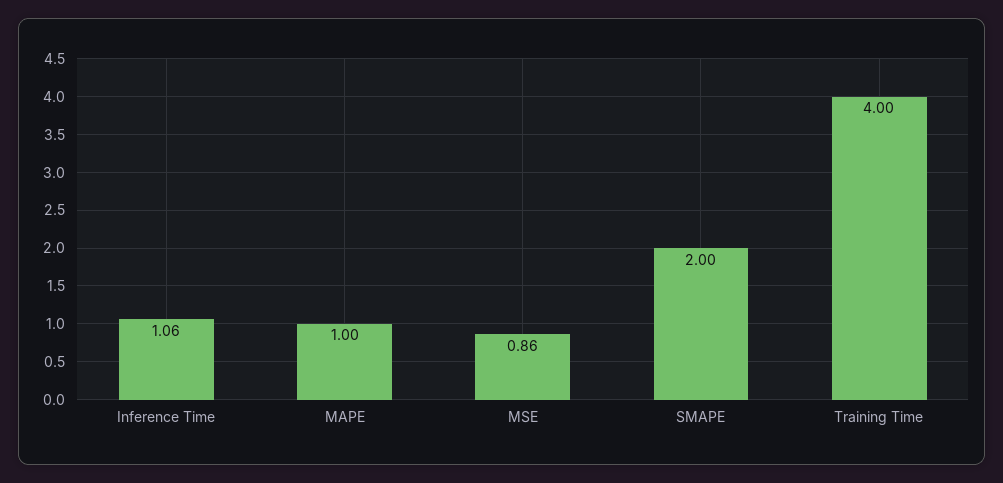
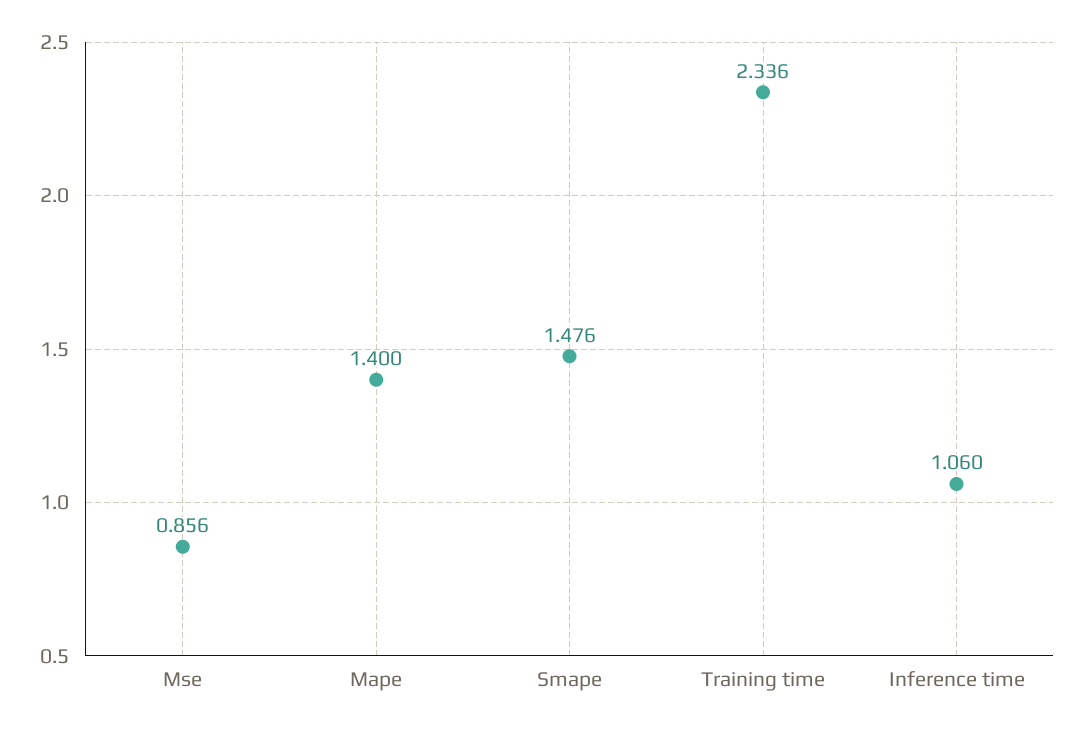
  {
    "Inference Time": 1.06,
-   "MAPE": 1,
+   "MAPE": 1.4,
    "MSE": 0.856,
-   "SMAPE": 2,
+   "SMAPE": 1.476,
-   "Training Time": 4
+   "Training Time": 2.336
  }

